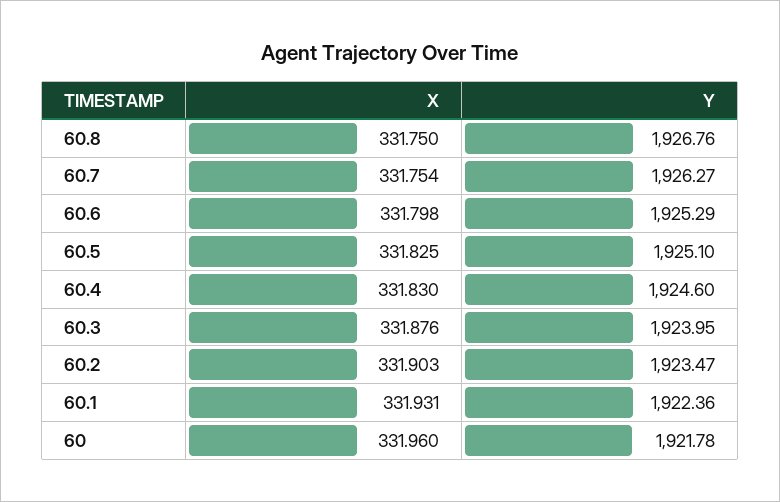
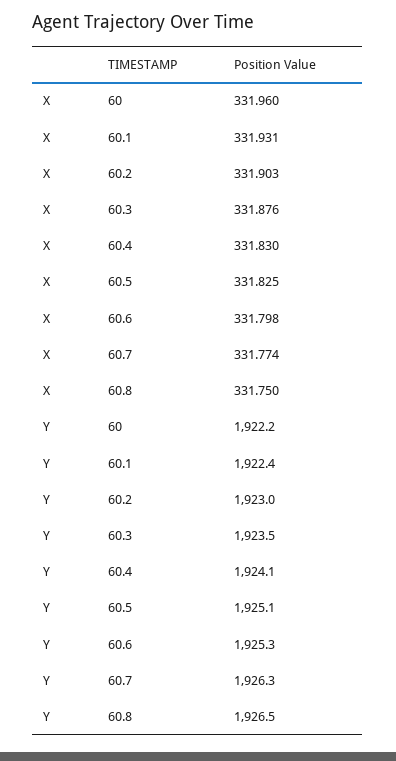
  {
    "X": {
      "60.8": 331.75,
-     "60.7": 331.754,
+     "60.7": 331.774,
      "60.6": 331.798,
      "60.5": 331.825,
      "60.4": 331.83,
      "60.3": 331.876,
      "60.2": 331.903,
      "60.1": 331.931,
      "60": 331.96
    },
    "Y": {
-     "60.8": 1926.76,
+     "60.8": 1926.5,
      "60.7": 1926.27,
      "60.6": 1925.29,
      "60.5": 1925.1,
-     "60.4": 1924.6,
+     "60.4": 1924.1,
-     "60.3": 1923.95,
+     "60.3": 1923.5,
-     "60.2": 1923.47,
+     "60.2": 1923,
      "60.1": 1922.36,
-     "60": 1921.78
+     "60": 1922.2
    }
  }

